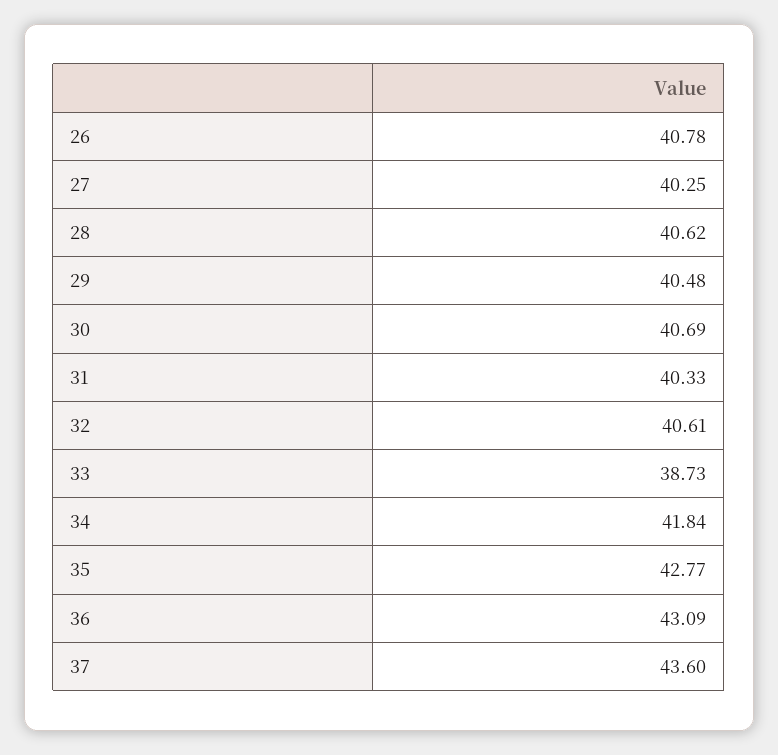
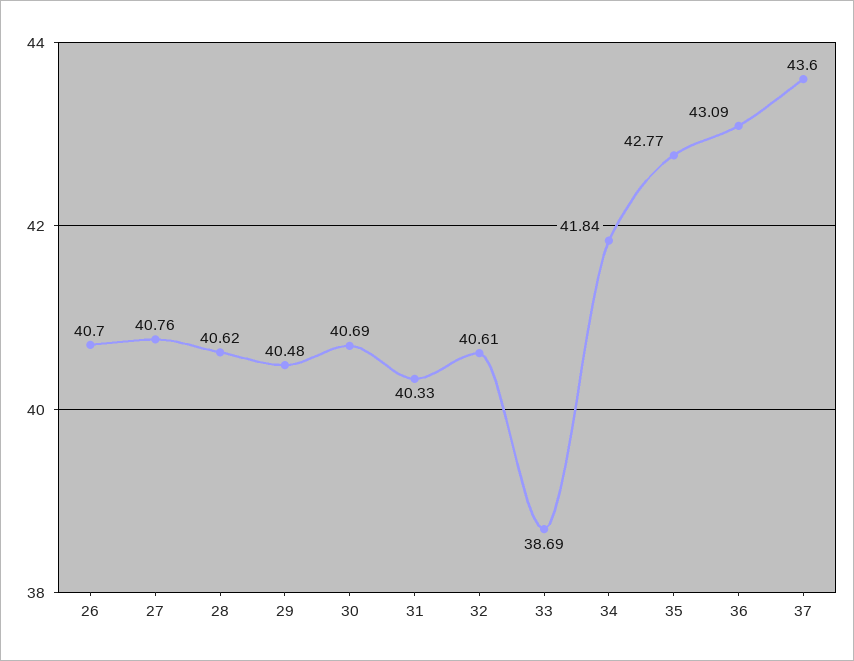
  {
-   "26": 40.78,
+   "26": 40.7,
-   "27": 40.25,
+   "27": 40.76,
    "28": 40.62,
    "29": 40.48,
    "30": 40.69,
    "31": 40.33,
    "32": 40.61,
-   "33": 38.73,
+   "33": 38.69,
    "34": 41.84,
    "35": 42.77,
    "36": 43.09,
    "37": 43.6
  }

